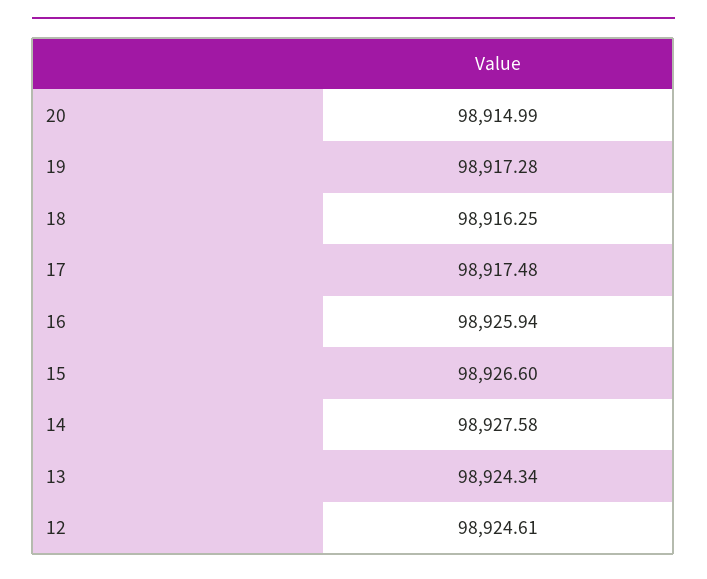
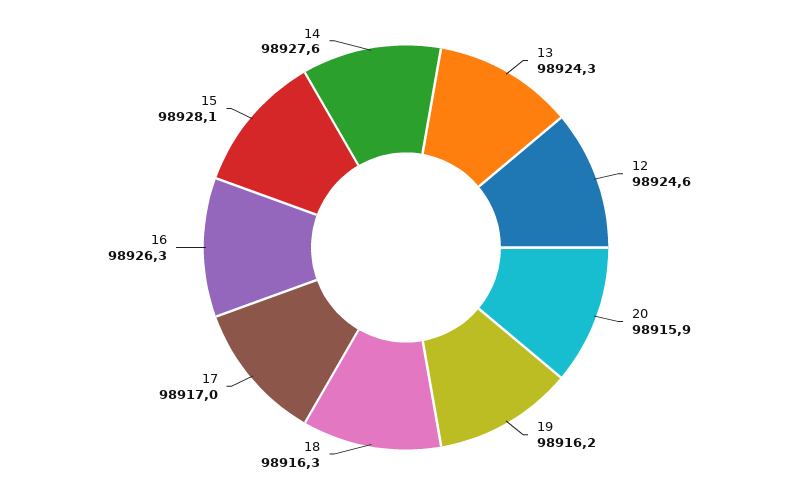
  {
-   "20": 98914.99,
+   "20": 98915.9,
-   "19": 98917.28,
+   "19": 98916.2,
    "18": 98916.25,
-   "17": 98917.48,
+   "17": 98917,
-   "16": 98925.94,
+   "16": 98926.3,
-   "15": 98926.6,
+   "15": 98928.1,
    "14": 98927.58,
    "13": 98924.34,
    "12": 98924.61
  }

